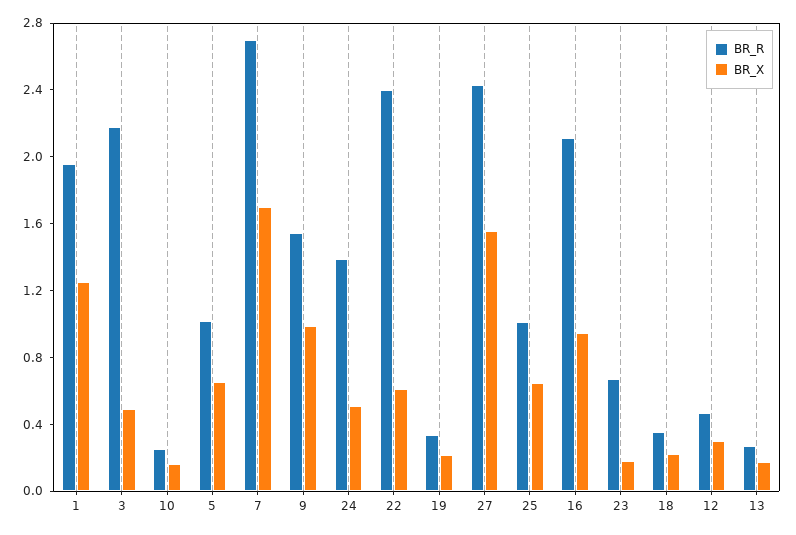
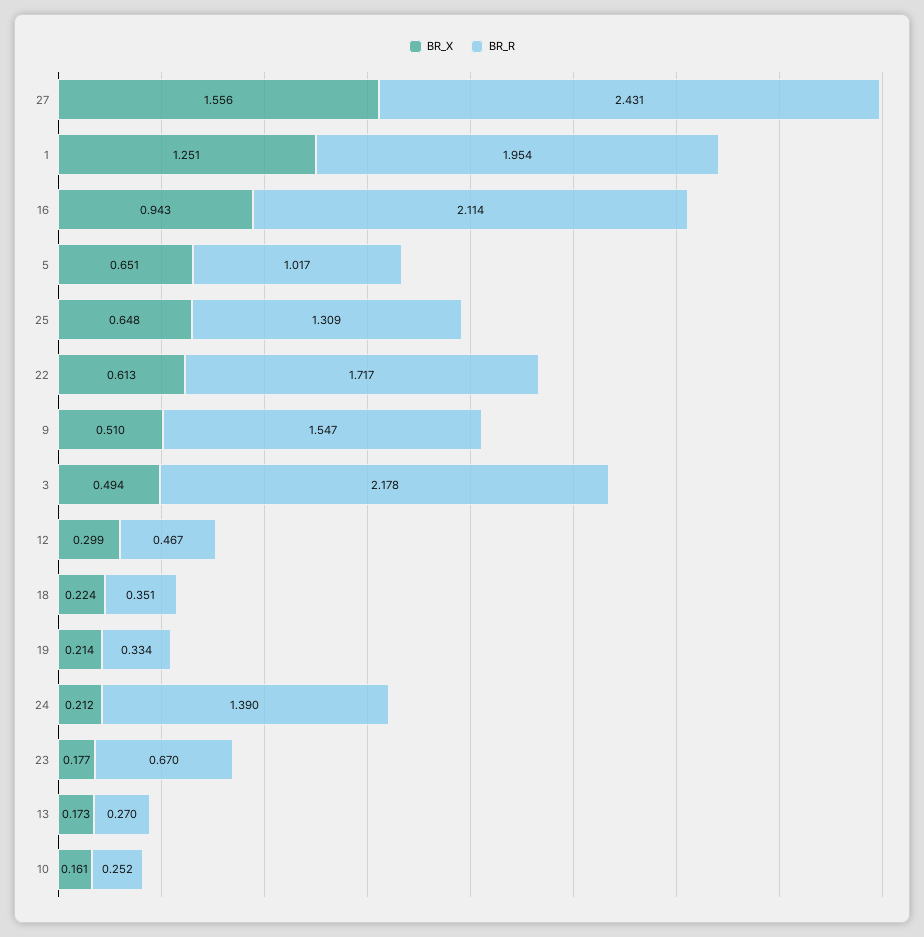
  {
    "BR_R": {
      "1": 1.954,
      "3": 2.178,
      "10": 0.252,
      "5": 1.017,
-     "7": 2.7,
      "9": 1.547,
      "24": 1.39,
-     "22": 2.4,
+     "22": 1.717,
      "19": 0.334,
      "27": 2.431,
-     "25": 1,
+     "25": 1.309,
      "16": 2.114,
      "23": 0.67,
      "18": 0.351,
      "12": 0.467,
      "13": 0.27
    },
    "BR_X": {
      "1": 1.251,
      "3": 0.494,
      "10": 0.161,
      "5": 0.651,
-     "7": 1.7,
-     "9": 1,
+     "9": 0.51,
-     "24": 0.5,
+     "24": 0.212,
      "22": 0.613,
      "19": 0.214,
      "27": 1.556,
      "25": 0.648,
      "16": 0.943,
      "23": 0.177,
      "18": 0.224,
      "12": 0.299,
      "13": 0.173
    }
  }

